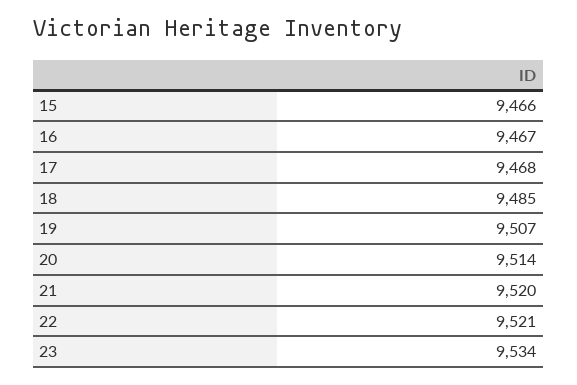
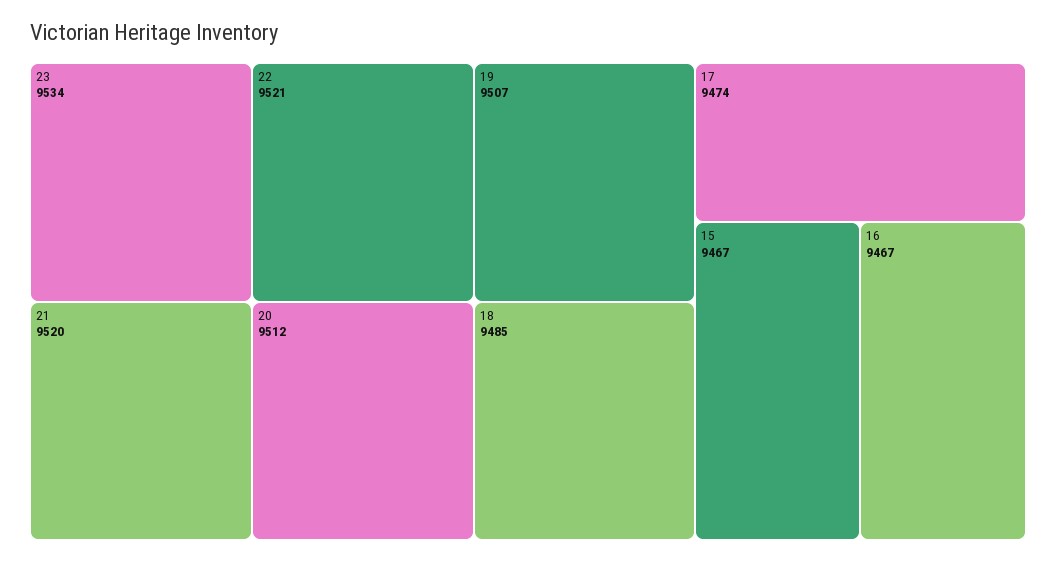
  {
-   "15": 9466,
+   "15": 9467,
    "16": 9467,
-   "17": 9468,
+   "17": 9474,
    "18": 9485,
    "19": 9507,
-   "20": 9514,
+   "20": 9512,
    "21": 9520,
    "22": 9521,
    "23": 9534
  }

